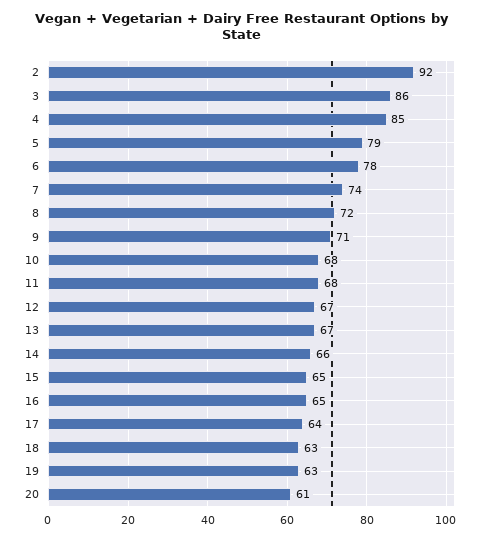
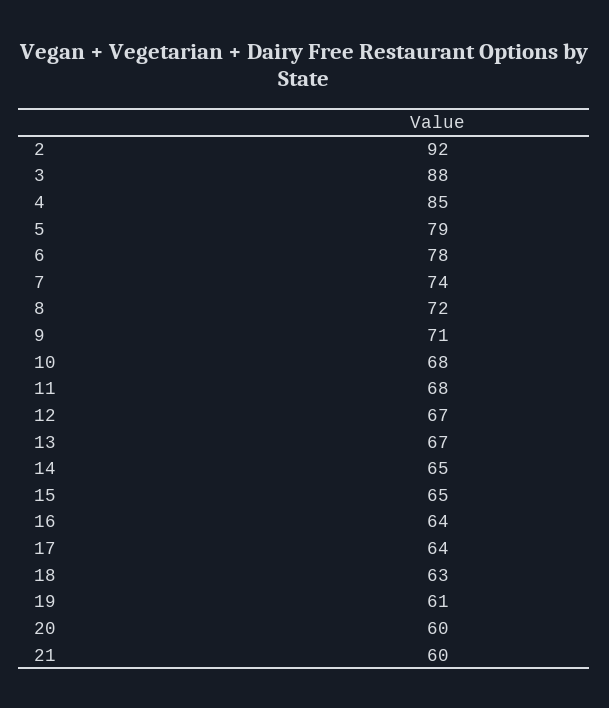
  {
    "2": 92,
-   "3": 86,
+   "3": 88,
    "4": 85,
    "5": 79,
    "6": 78,
    "7": 74,
    "8": 72,
    "9": 71,
    "10": 68,
    "11": 68,
    "12": 67,
    "13": 67,
-   "14": 66,
+   "14": 65,
    "15": 65,
-   "16": 65,
+   "16": 64,
    "17": 64,
    "18": 63,
-   "19": 63,
+   "19": 61,
-   "20": 61
+   "20": 60,
+   "21": 60
  }

